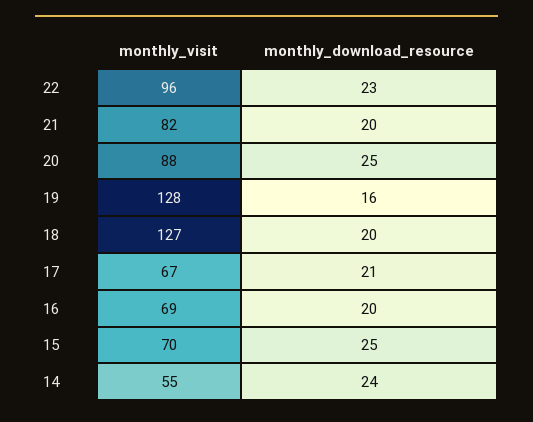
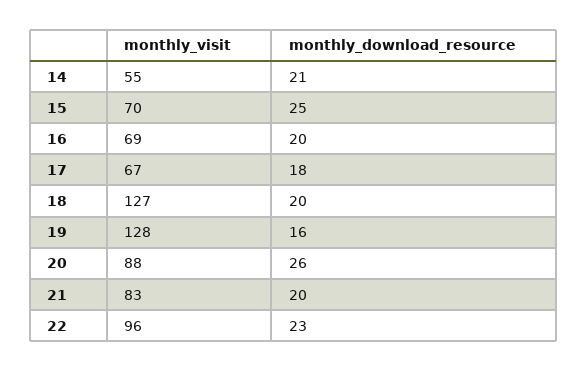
  {
    "monthly_visit": {
      "22": 96,
-     "21": 82,
+     "21": 83,
      "20": 88,
      "19": 128,
      "18": 127,
      "17": 67,
      "16": 69,
      "15": 70,
      "14": 55
    },
    "monthly_download_resource": {
      "22": 23,
      "21": 20,
-     "20": 25,
+     "20": 26,
      "19": 16,
      "18": 20,
-     "17": 21,
+     "17": 18,
      "16": 20,
      "15": 25,
-     "14": 24
+     "14": 21
    }
  }

